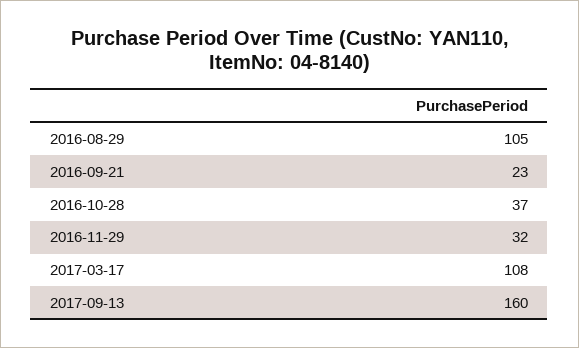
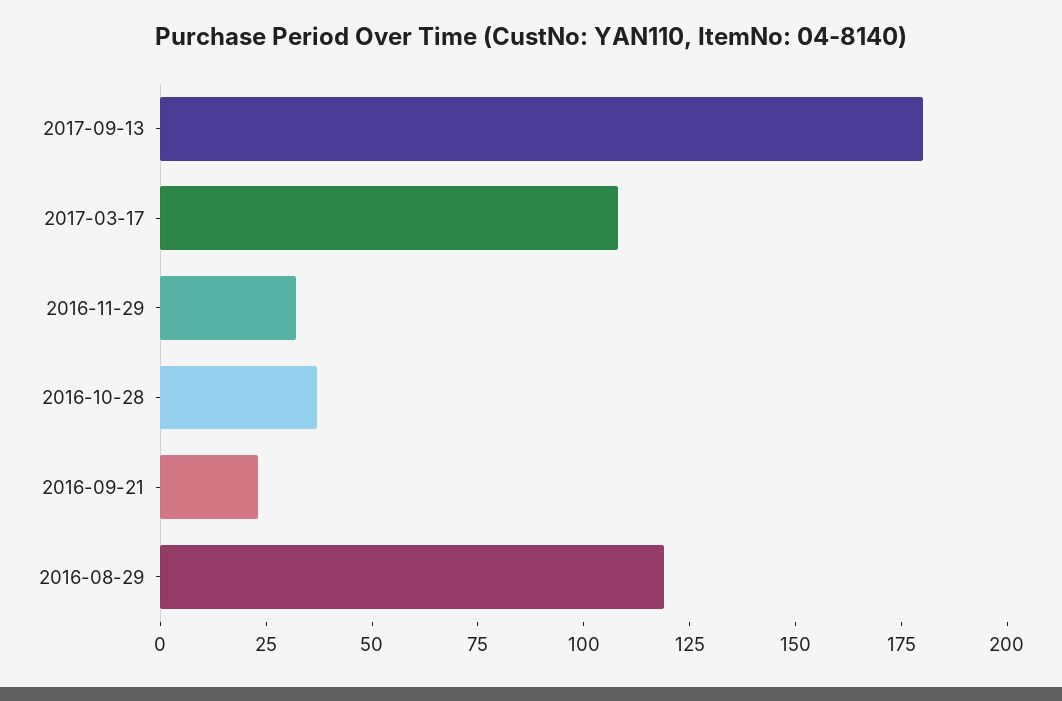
  {
-   "2016-08-29": 105,
+   "2016-08-29": 120,
    "2016-09-21": 23,
    "2016-10-28": 37,
    "2016-11-29": 32,
    "2017-03-17": 108,
-   "2017-09-13": 160
+   "2017-09-13": 180
  }

